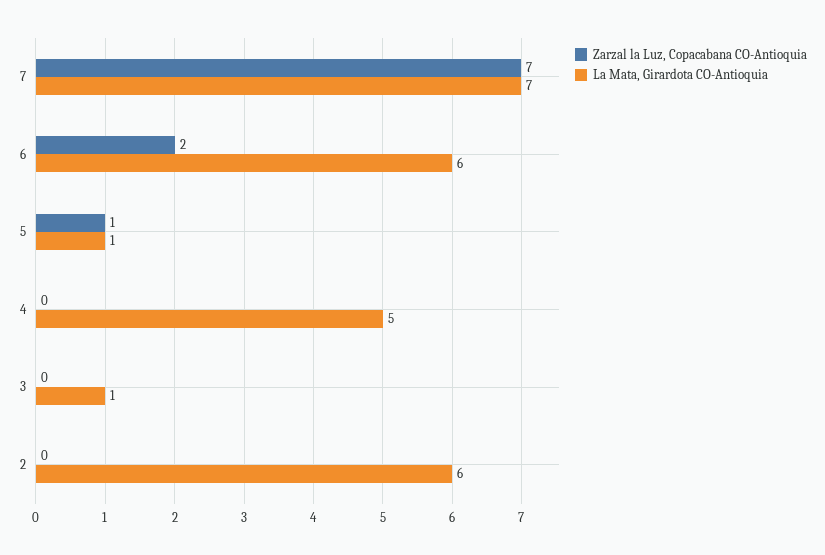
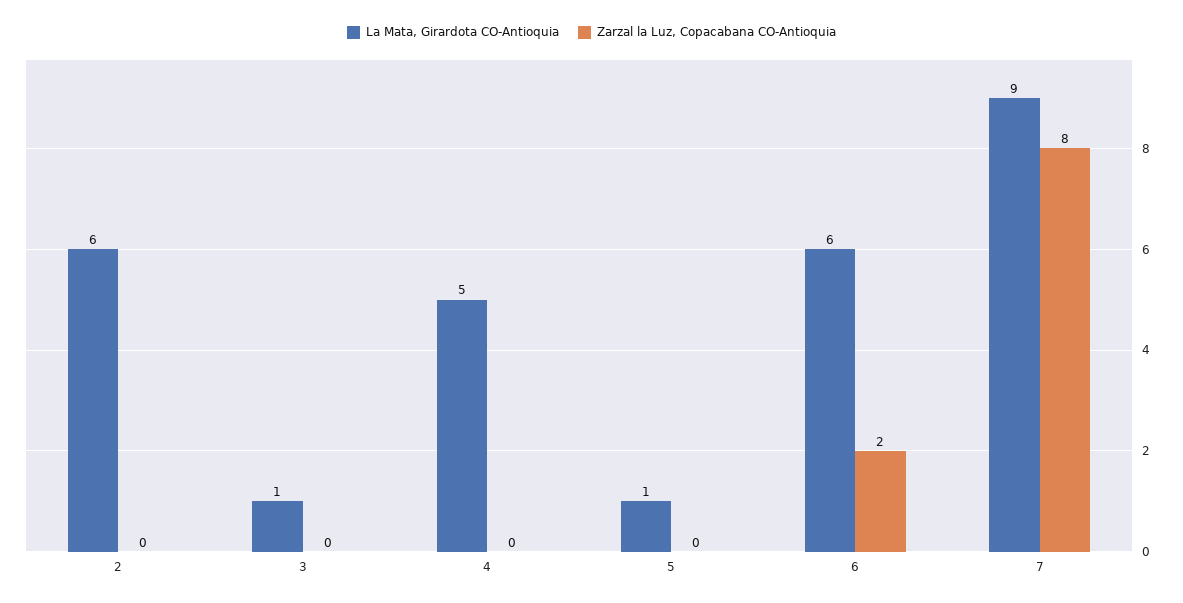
  {
    "Zarzal la Luz, Copacabana CO-Antioquia": {
-     "7": 7,
+     "7": 8,
      "6": 2,
-     "5": 1,
+     "5": 0,
      "4": 0,
      "3": 0,
      "2": 0
    },
    "La Mata, Girardota CO-Antioquia": {
-     "7": 7,
+     "7": 9,
      "6": 6,
      "5": 1,
      "4": 5,
      "3": 1,
      "2": 6
    }
  }

